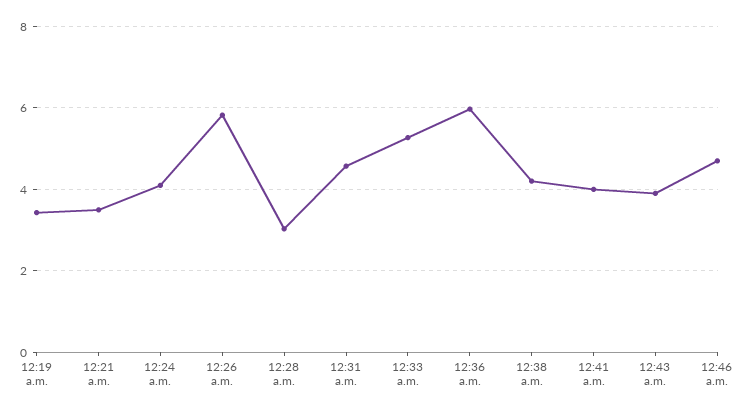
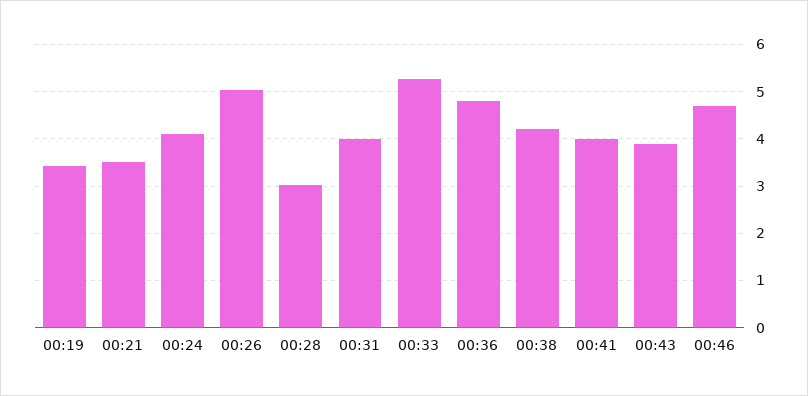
  {
    "12:19 a.m.": 3.4,
    "12:21 a.m.": 3.6,
    "12:24 a.m.": 4.2,
-   "12:26 a.m.": 5.8,
+   "12:26 a.m.": 5,
    "12:28 a.m.": 3,
-   "12:31 a.m.": 4.6,
+   "12:31 a.m.": 4,
    "12:33 a.m.": 5.2,
-   "12:36 a.m.": 6,
+   "12:36 a.m.": 4.8,
    "12:38 a.m.": 4.2,
    "12:41 a.m.": 4,
    "12:43 a.m.": 4,
    "12:46 a.m.": 4.8
  }

